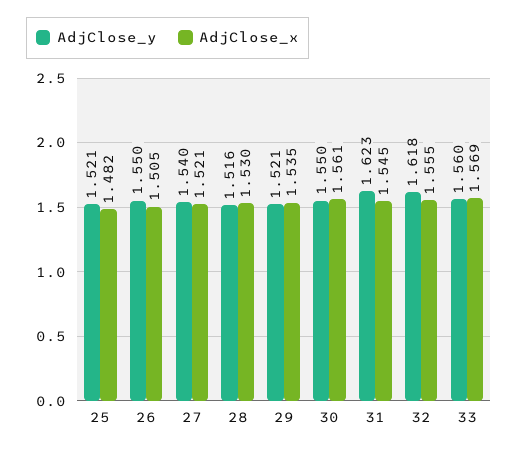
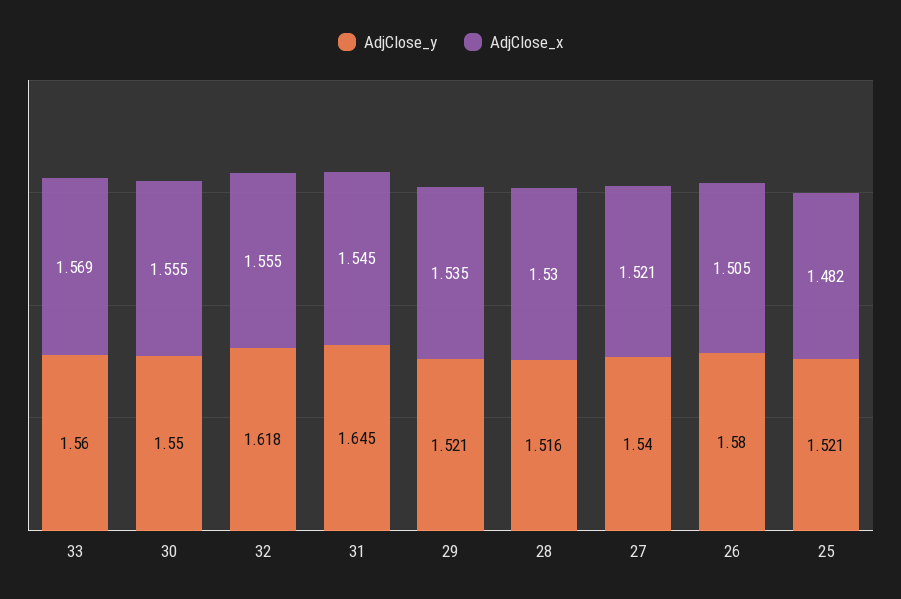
  {
    "AdjClose_y": {
      "25": 1.521,
-     "26": 1.55,
+     "26": 1.58,
      "27": 1.54,
      "28": 1.516,
      "29": 1.521,
      "30": 1.55,
-     "31": 1.623,
+     "31": 1.645,
      "32": 1.618,
      "33": 1.56
    },
    "AdjClose_x": {
      "25": 1.482,
      "26": 1.505,
      "27": 1.521,
      "28": 1.53,
      "29": 1.535,
-     "30": 1.561,
+     "30": 1.555,
      "31": 1.545,
      "32": 1.555,
      "33": 1.569
    }
  }

